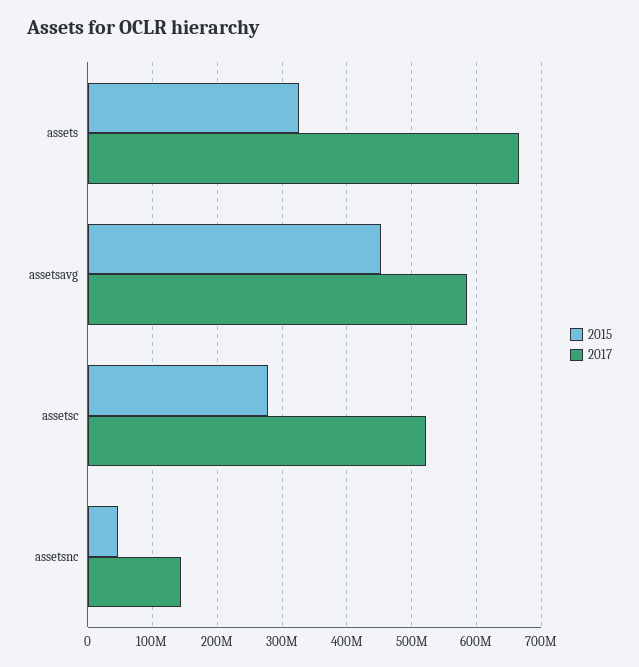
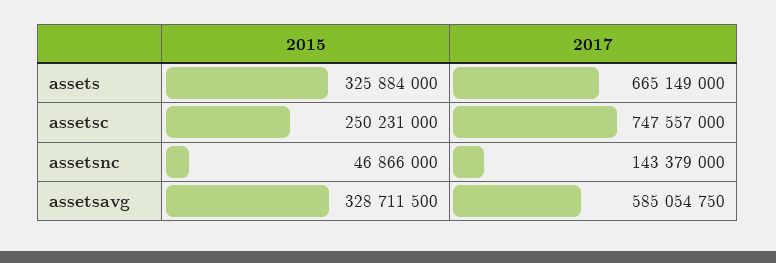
  {
    "2015": {
      "assets": 325884000,
-     "assetsavg": 450000000,
+     "assetsavg": 328711500,
-     "assetsc": 280000000,
+     "assetsc": 250231000,
      "assetsnc": 46866000
    },
    "2017": {
      "assets": 665149000,
      "assetsavg": 585054750,
-     "assetsc": 520000000,
+     "assetsc": 747557000,
      "assetsnc": 143379000
    }
  }

